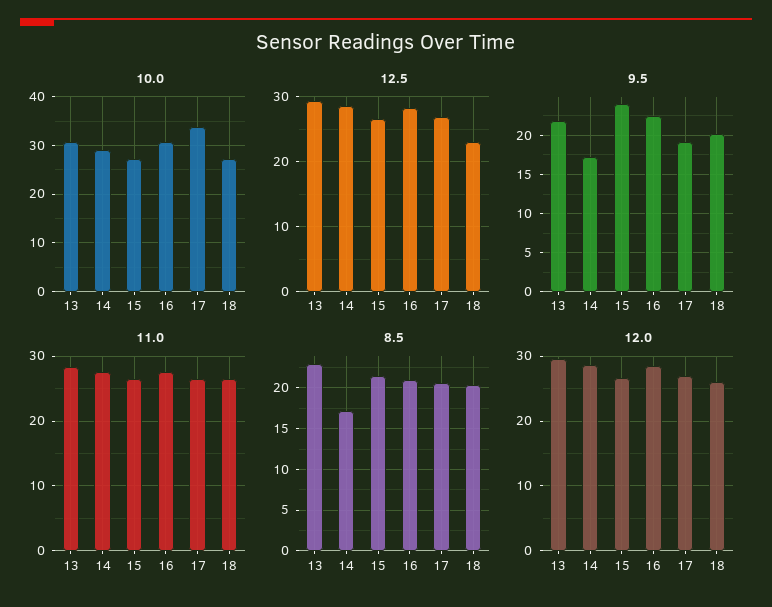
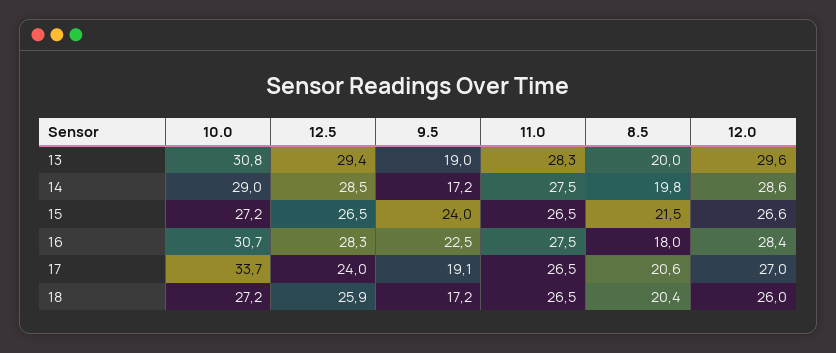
  {
    "10.0": {
      "13": 30.8,
      "14": 29,
      "15": 27.2,
      "16": 30.7,
      "17": 33.7,
      "18": 27.2
    },
    "12.5": {
      "13": 29.4,
      "14": 28.5,
      "15": 26.5,
      "16": 28.3,
-     "17": 27,
+     "17": 24,
-     "18": 23
+     "18": 25.9
    },
    "9.5": {
-     "13": 22,
+     "13": 19,
      "14": 17.2,
      "15": 24,
      "16": 22.5,
      "17": 19.1,
-     "18": 20
+     "18": 17.2
    },
    "11.0": {
      "13": 28.3,
      "14": 27.5,
      "15": 26.5,
      "16": 27.5,
      "17": 26.5,
      "18": 26.5
    },
    "8.5": {
-     "13": 23,
+     "13": 20,
-     "14": 17,
+     "14": 19.8,
      "15": 21.5,
-     "16": 21,
+     "16": 18,
      "17": 20.6,
      "18": 20.4
    },
    "12.0": {
      "13": 29.6,
      "14": 28.6,
      "15": 26.6,
      "16": 28.4,
      "17": 27,
      "18": 26
    }
  }

